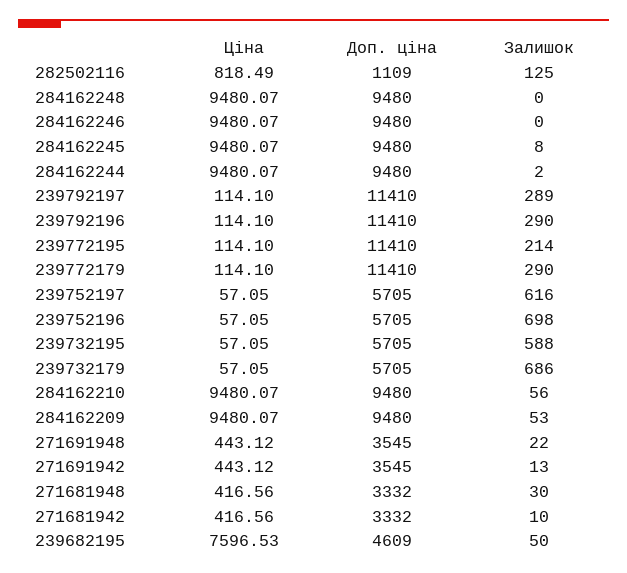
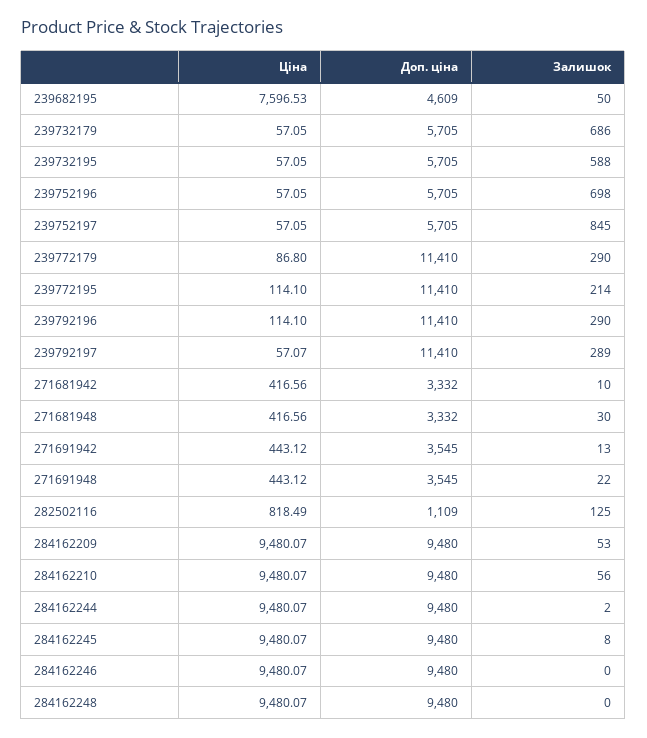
  {
    "Ціна": {
      "282502116": 818.49,
      "284162248": 9480.07,
      "284162246": 9480.07,
      "284162245": 9480.07,
      "284162244": 9480.07,
-     "239792197": 114.1,
+     "239792197": 57.07,
      "239792196": 114.1,
      "239772195": 114.1,
-     "239772179": 114.1,
+     "239772179": 86.8,
      "239752197": 57.05,
      "239752196": 57.05,
      "239732195": 57.05,
      "239732179": 57.05,
      "284162210": 9480.07,
      "284162209": 9480.07,
      "271691948": 443.12,
      "271691942": 443.12,
      "271681948": 416.56,
      "271681942": 416.56,
      "239682195": 7596.53
    },
    "Доп. ціна": {
      "282502116": 1109,
      "284162248": 9480,
      "284162246": 9480,
      "284162245": 9480,
      "284162244": 9480,
      "239792197": 11410,
      "239792196": 11410,
      "239772195": 11410,
      "239772179": 11410,
      "239752197": 5705,
      "239752196": 5705,
      "239732195": 5705,
      "239732179": 5705,
      "284162210": 9480,
      "284162209": 9480,
      "271691948": 3545,
      "271691942": 3545,
      "271681948": 3332,
      "271681942": 3332,
      "239682195": 4609
    },
    "Залишок": {
      "282502116": 125,
      "284162248": 0,
      "284162246": 0,
      "284162245": 8,
      "284162244": 2,
      "239792197": 289,
      "239792196": 290,
      "239772195": 214,
      "239772179": 290,
-     "239752197": 616,
+     "239752197": 845,
      "239752196": 698,
      "239732195": 588,
      "239732179": 686,
      "284162210": 56,
      "284162209": 53,
      "271691948": 22,
      "271691942": 13,
      "271681948": 30,
      "271681942": 10,
      "239682195": 50
    }
  }

